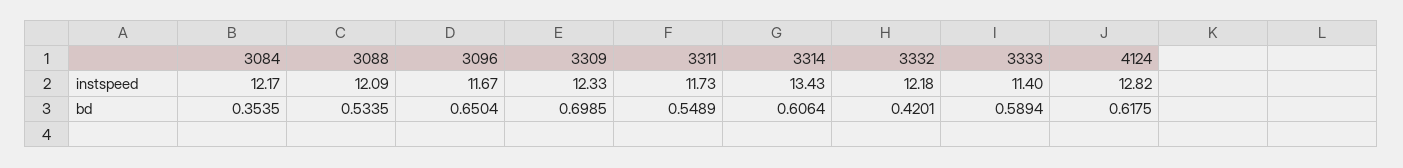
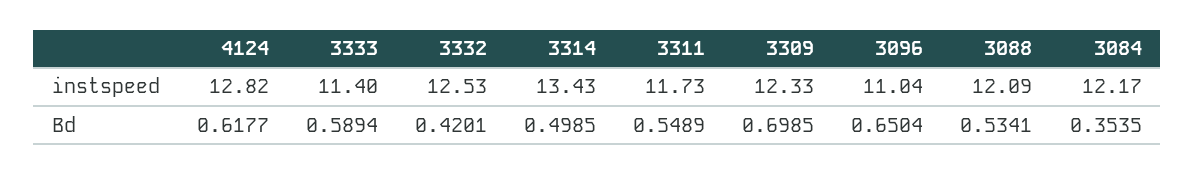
  {
    "3084": {
      "instspeed": 12.17,
      "bd": 0.3535
    },
    "3088": {
      "instspeed": 12.09,
-     "bd": 0.5335
+     "bd": 0.5341
    },
    "3096": {
-     "instspeed": 11.67,
+     "instspeed": 11.04,
      "bd": 0.6504
    },
    "3309": {
      "instspeed": 12.33,
      "bd": 0.6985
    },
    "3311": {
      "instspeed": 11.73,
      "bd": 0.5489
    },
    "3314": {
      "instspeed": 13.43,
-     "bd": 0.6064
+     "bd": 0.4985
    },
    "3332": {
-     "instspeed": 12.18,
+     "instspeed": 12.53,
      "bd": 0.4201
    },
    "3333": {
      "instspeed": 11.4,
      "bd": 0.5894
    },
    "4124": {
      "instspeed": 12.82,
-     "bd": 0.6175
+     "bd": 0.6177
    }
  }

